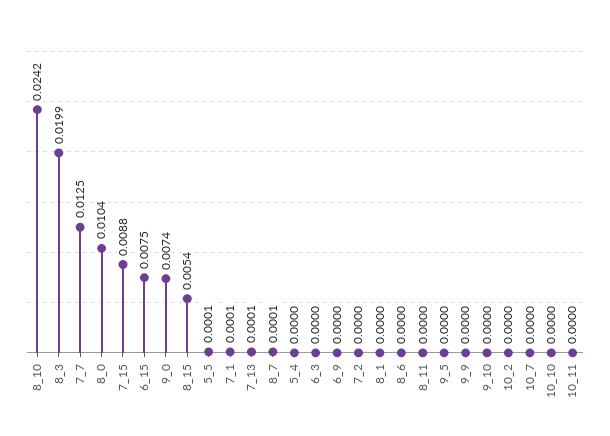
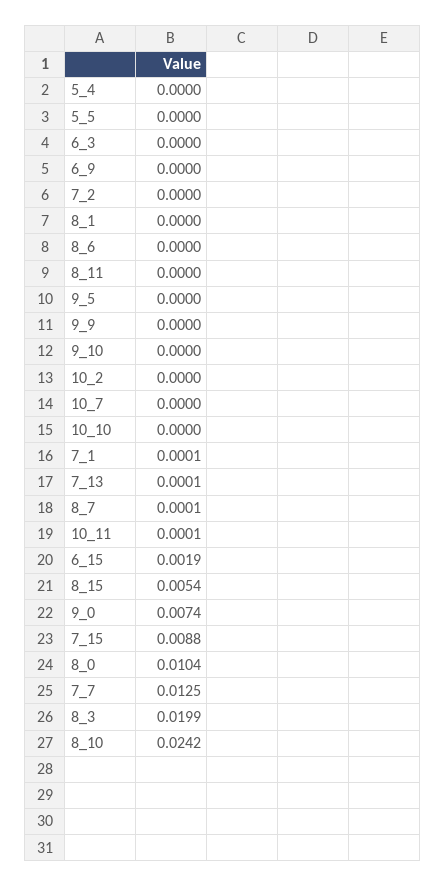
  {
    "8_10": 0.0242,
    "8_3": 0.0199,
    "7_7": 0.0125,
    "8_0": 0.0104,
    "7_15": 0.0088,
-   "6_15": 0.0075,
+   "6_15": 0.0019,
    "9_0": 0.0074,
    "8_15": 0.0054,
-   "5_5": 0.0001,
+   "5_5": 0,
    "7_1": 0.0001,
    "7_13": 0.0001,
    "8_7": 0.0001,
    "5_4": 0,
    "6_3": 0,
    "6_9": 0,
    "7_2": 0,
    "8_1": 0,
    "8_6": 0,
    "8_11": 0,
    "9_5": 0,
    "9_9": 0,
    "9_10": 0,
    "10_2": 0,
    "10_7": 0,
    "10_10": 0,
-   "10_11": 0
+   "10_11": 0.0001
  }

